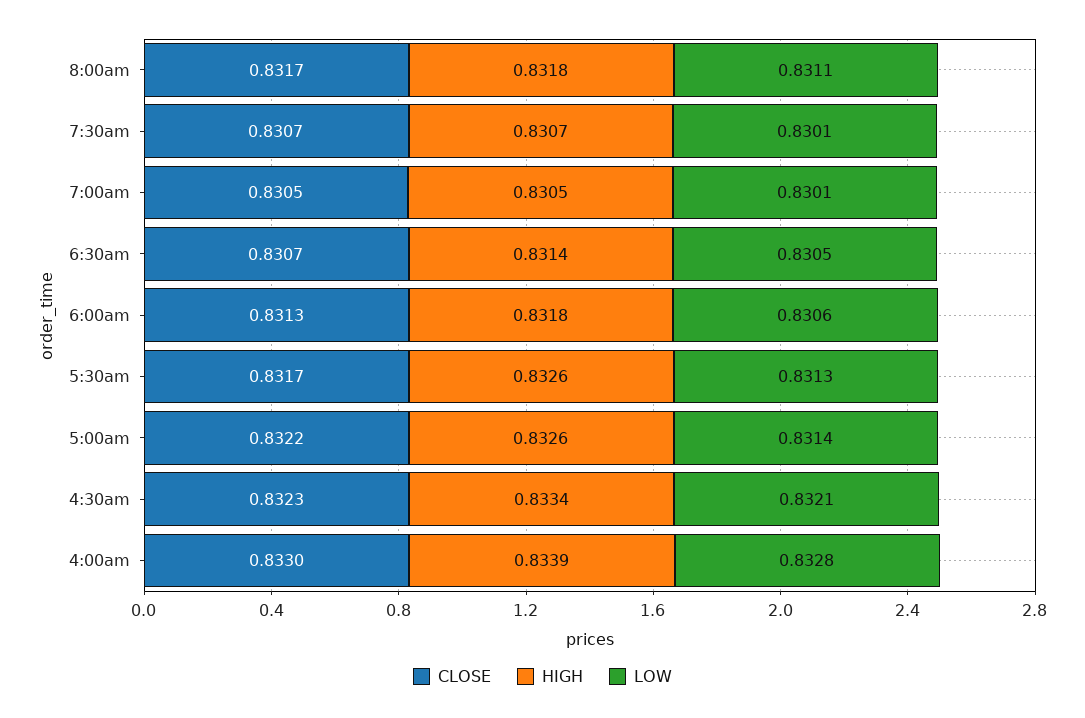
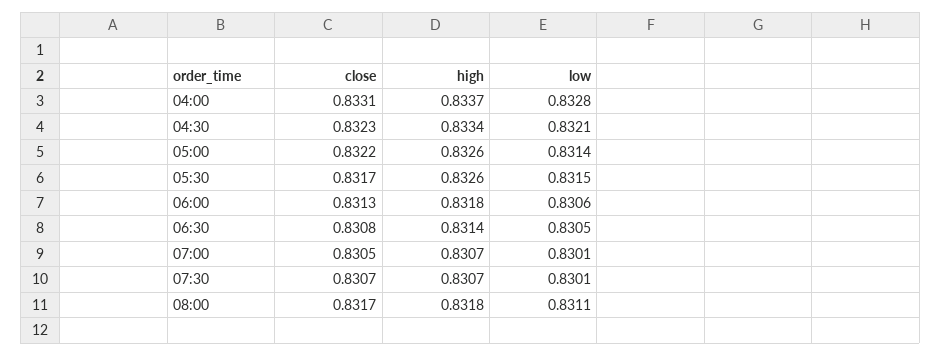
  {
    "CLOSE": {
      "8:00am": 0.8317,
      "7:30am": 0.8307,
      "7:00am": 0.8305,
-     "6:30am": 0.8307,
+     "6:30am": 0.8308,
      "6:00am": 0.8313,
      "5:30am": 0.8317,
      "5:00am": 0.8322,
      "4:30am": 0.8323,
-     "4:00am": 0.833
+     "4:00am": 0.8331
    },
    "HIGH": {
      "8:00am": 0.8318,
      "7:30am": 0.8307,
-     "7:00am": 0.8305,
+     "7:00am": 0.8307,
      "6:30am": 0.8314,
      "6:00am": 0.8318,
      "5:30am": 0.8326,
      "5:00am": 0.8326,
      "4:30am": 0.8334,
-     "4:00am": 0.8339
+     "4:00am": 0.8337
    },
    "LOW": {
      "8:00am": 0.8311,
      "7:30am": 0.8301,
      "7:00am": 0.8301,
      "6:30am": 0.8305,
      "6:00am": 0.8306,
-     "5:30am": 0.8313,
+     "5:30am": 0.8315,
      "5:00am": 0.8314,
      "4:30am": 0.8321,
      "4:00am": 0.8328
    }
  }

